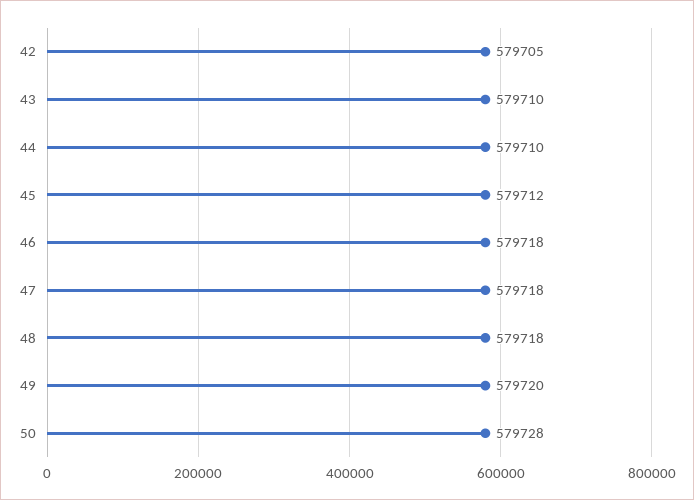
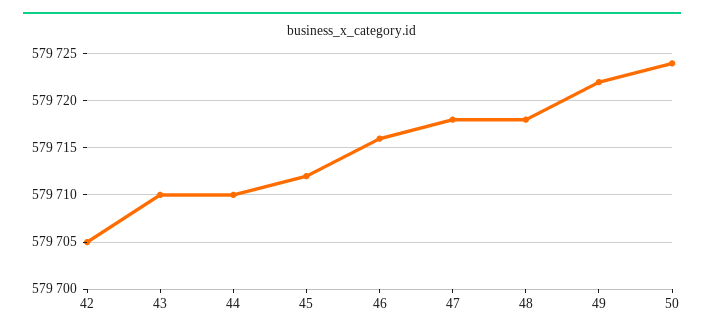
  {
    "42": 579705,
    "43": 579710,
    "44": 579710,
    "45": 579712,
-   "46": 579718,
+   "46": 579716,
    "47": 579718,
    "48": 579718,
-   "49": 579720,
+   "49": 579722,
-   "50": 579728
+   "50": 579724
  }

